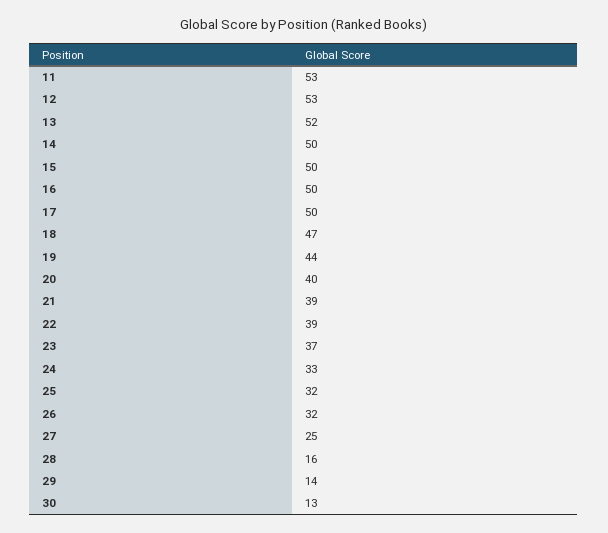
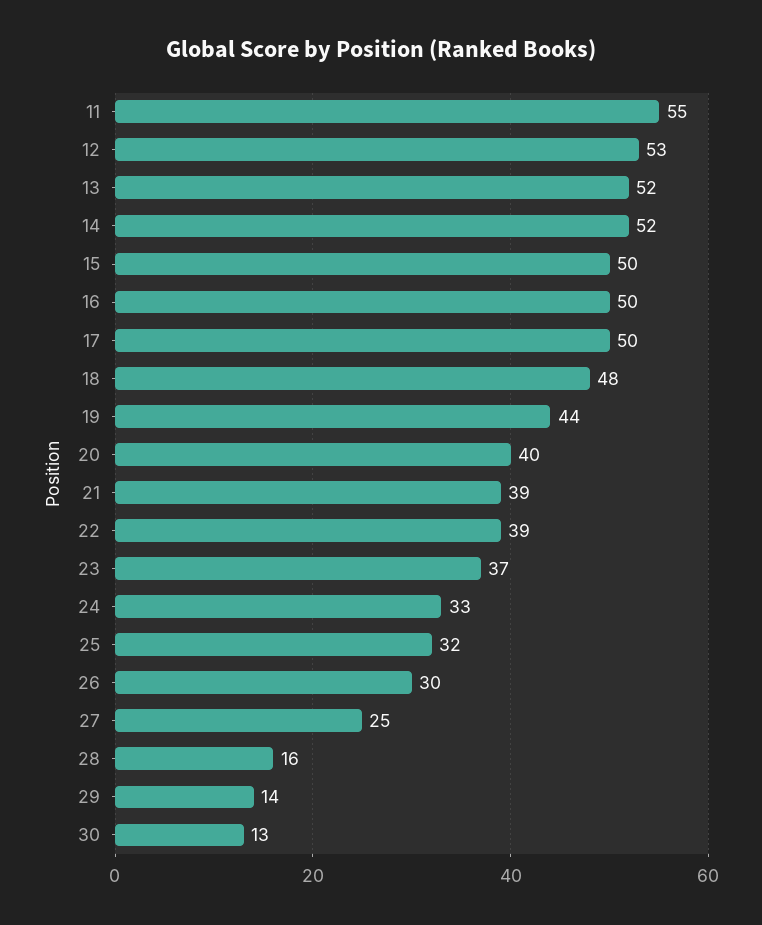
  {
-   "11": 53,
+   "11": 55,
    "12": 53,
    "13": 52,
-   "14": 50,
+   "14": 52,
    "15": 50,
    "16": 50,
    "17": 50,
-   "18": 47,
+   "18": 48,
    "19": 44,
    "20": 40,
    "21": 39,
    "22": 39,
    "23": 37,
    "24": 33,
    "25": 32,
-   "26": 32,
+   "26": 30,
    "27": 25,
    "28": 16,
    "29": 14,
    "30": 13
  }

